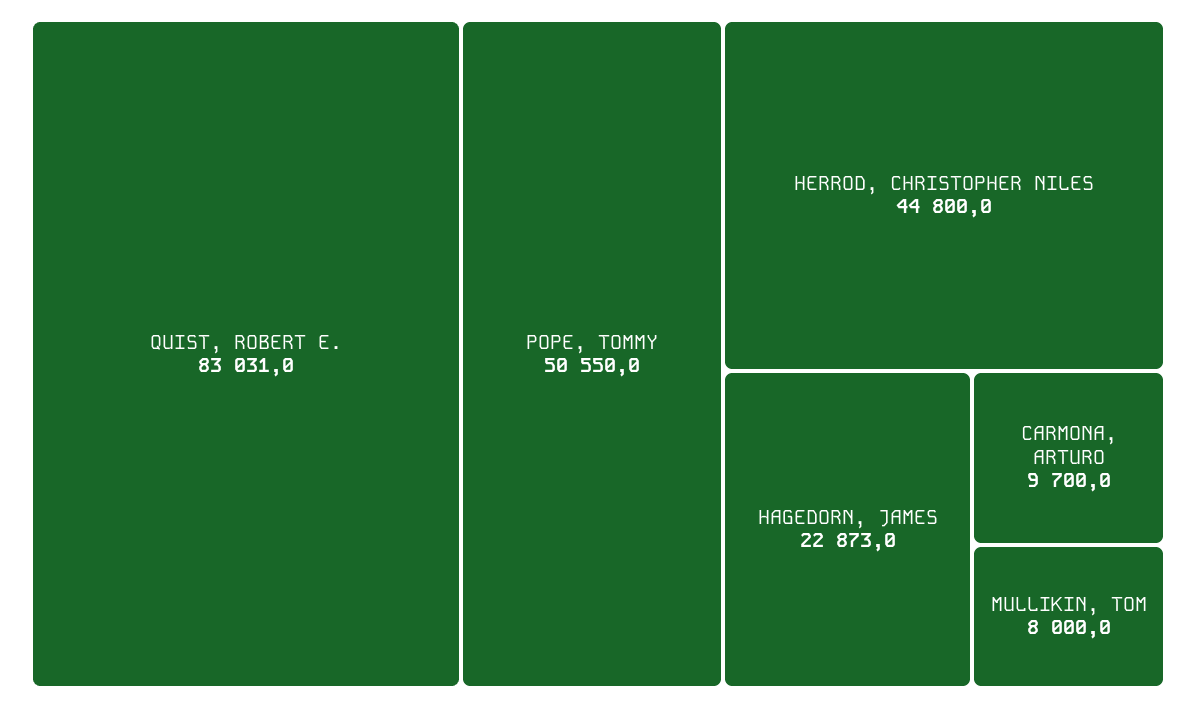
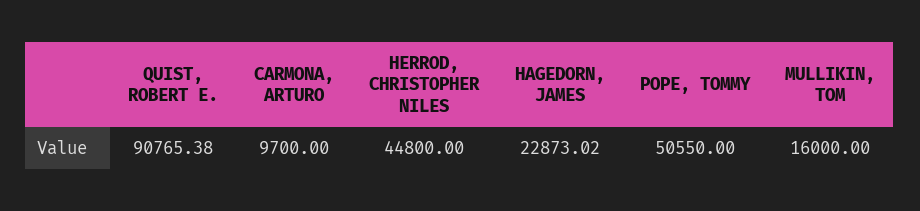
  {
-   "QUIST, ROBERT E.": 83031,
+   "QUIST, ROBERT E.": 90765.38,
    "POPE, TOMMY": 50550,
    "HERROD, CHRISTOPHER NILES": 44800,
    "HAGEDORN, JAMES": 22873.02,
    "CARMONA, ARTURO": 9700,
-   "MULLIKIN, TOM": 8000
+   "MULLIKIN, TOM": 16000
  }

